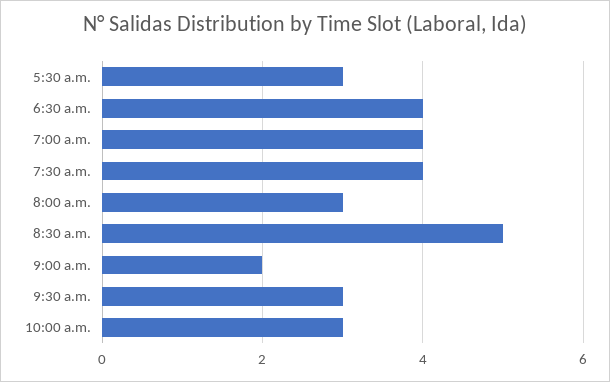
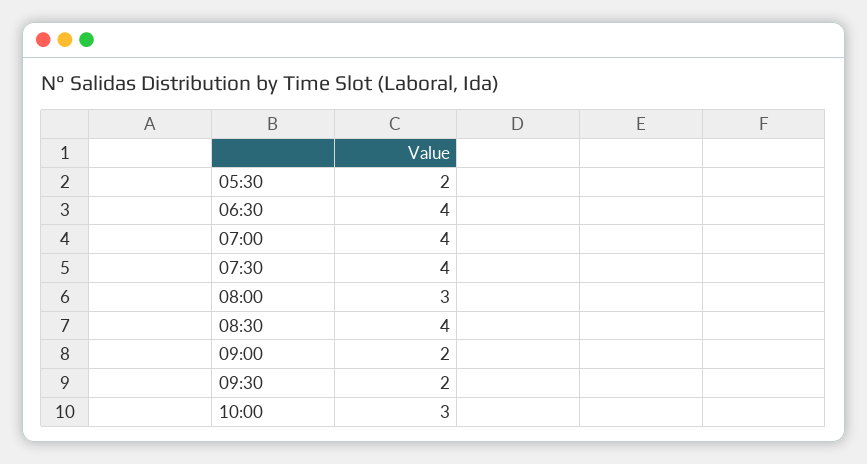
  {
-   "5:30 a.m.": 3,
+   "5:30 a.m.": 2,
    "6:30 a.m.": 4,
    "7:00 a.m.": 4,
    "7:30 a.m.": 4,
    "8:00 a.m.": 3,
-   "8:30 a.m.": 5,
+   "8:30 a.m.": 4,
    "9:00 a.m.": 2,
-   "9:30 a.m.": 3,
+   "9:30 a.m.": 2,
    "10:00 a.m.": 3
  }

